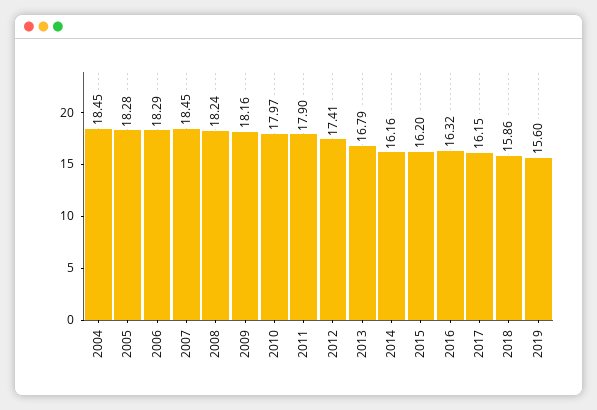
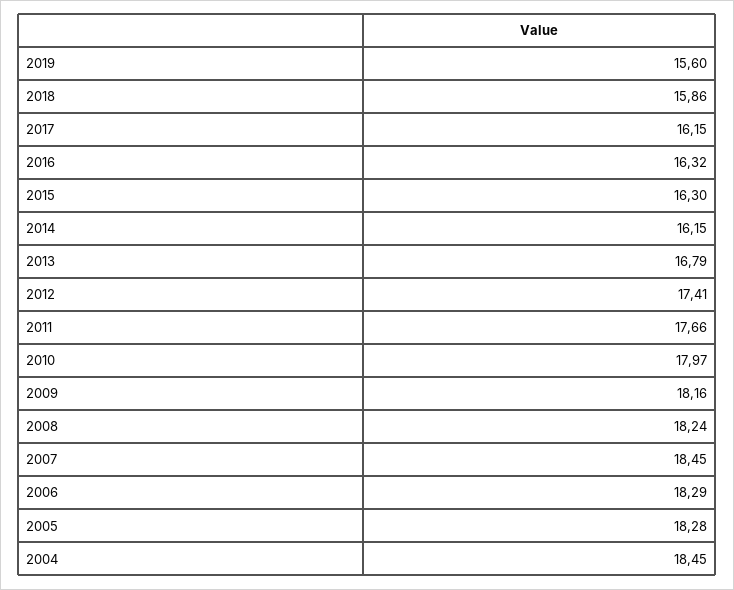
  {
    "2004": 18.45,
    "2005": 18.28,
    "2006": 18.29,
    "2007": 18.45,
    "2008": 18.24,
    "2009": 18.16,
    "2010": 17.97,
-   "2011": 17.9,
+   "2011": 17.66,
    "2012": 17.41,
    "2013": 16.79,
-   "2014": 16.16,
+   "2014": 16.15,
-   "2015": 16.2,
+   "2015": 16.3,
    "2016": 16.32,
    "2017": 16.15,
    "2018": 15.86,
    "2019": 15.6
  }

